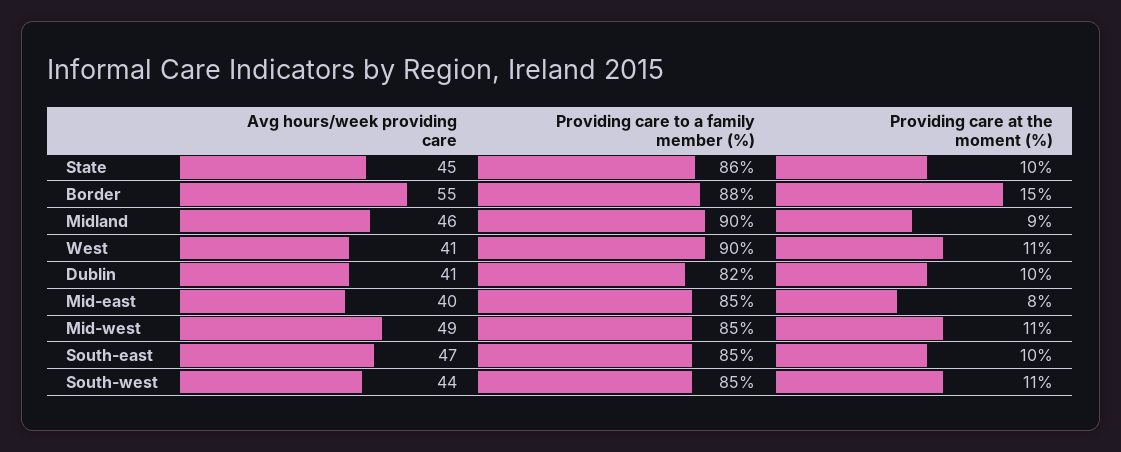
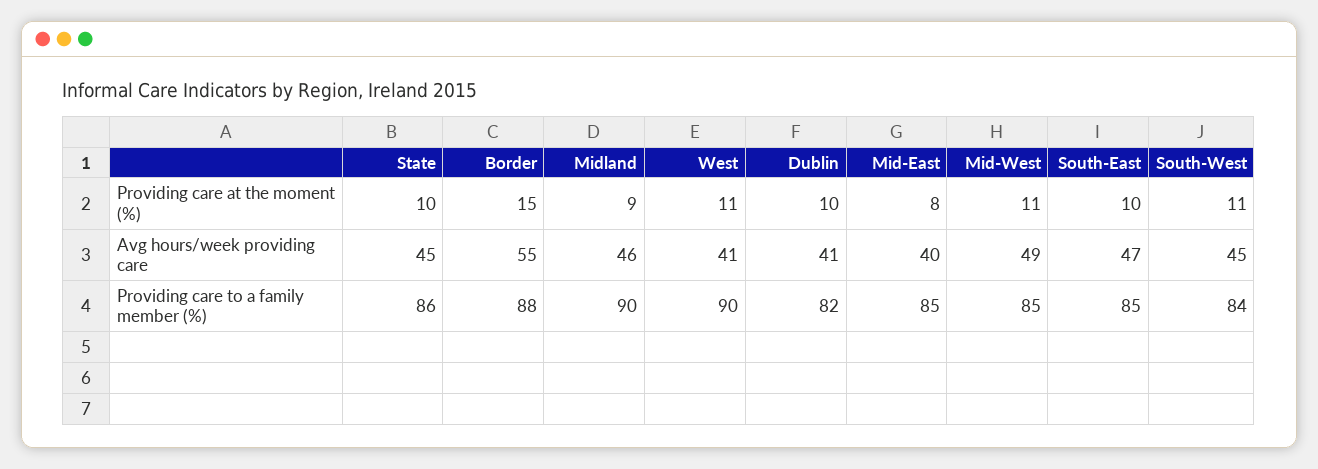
  {
    "Avg hours/week providing care": {
      "State": 45,
      "Border": 55,
      "Midland": 46,
      "West": 41,
      "Dublin": 41,
      "Mid-east": 40,
      "Mid-west": 49,
      "South-east": 47,
-     "South-west": 44
+     "South-west": 45
    },
    "Providing care to a family member (%)": {
      "State": 86,
      "Border": 88,
      "Midland": 90,
      "West": 90,
      "Dublin": 82,
      "Mid-east": 85,
      "Mid-west": 85,
      "South-east": 85,
-     "South-west": 85
+     "South-west": 84
    },
    "Providing care at the moment (%)": {
      "State": 10,
      "Border": 15,
      "Midland": 9,
      "West": 11,
      "Dublin": 10,
      "Mid-east": 8,
      "Mid-west": 11,
      "South-east": 10,
      "South-west": 11
    }
  }

